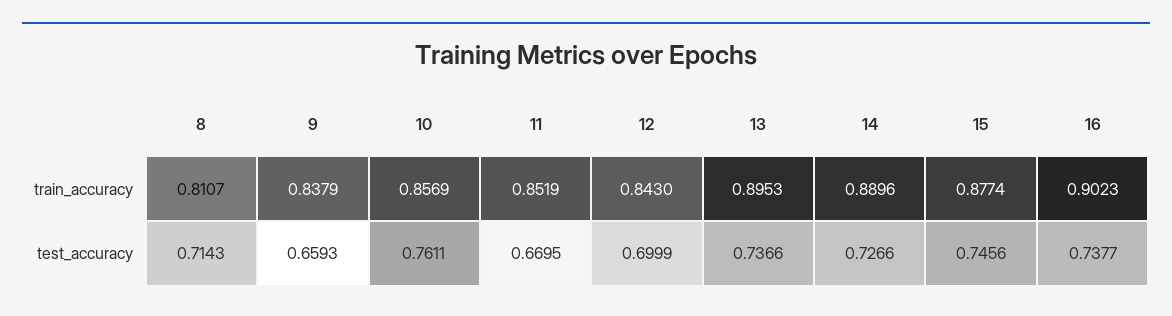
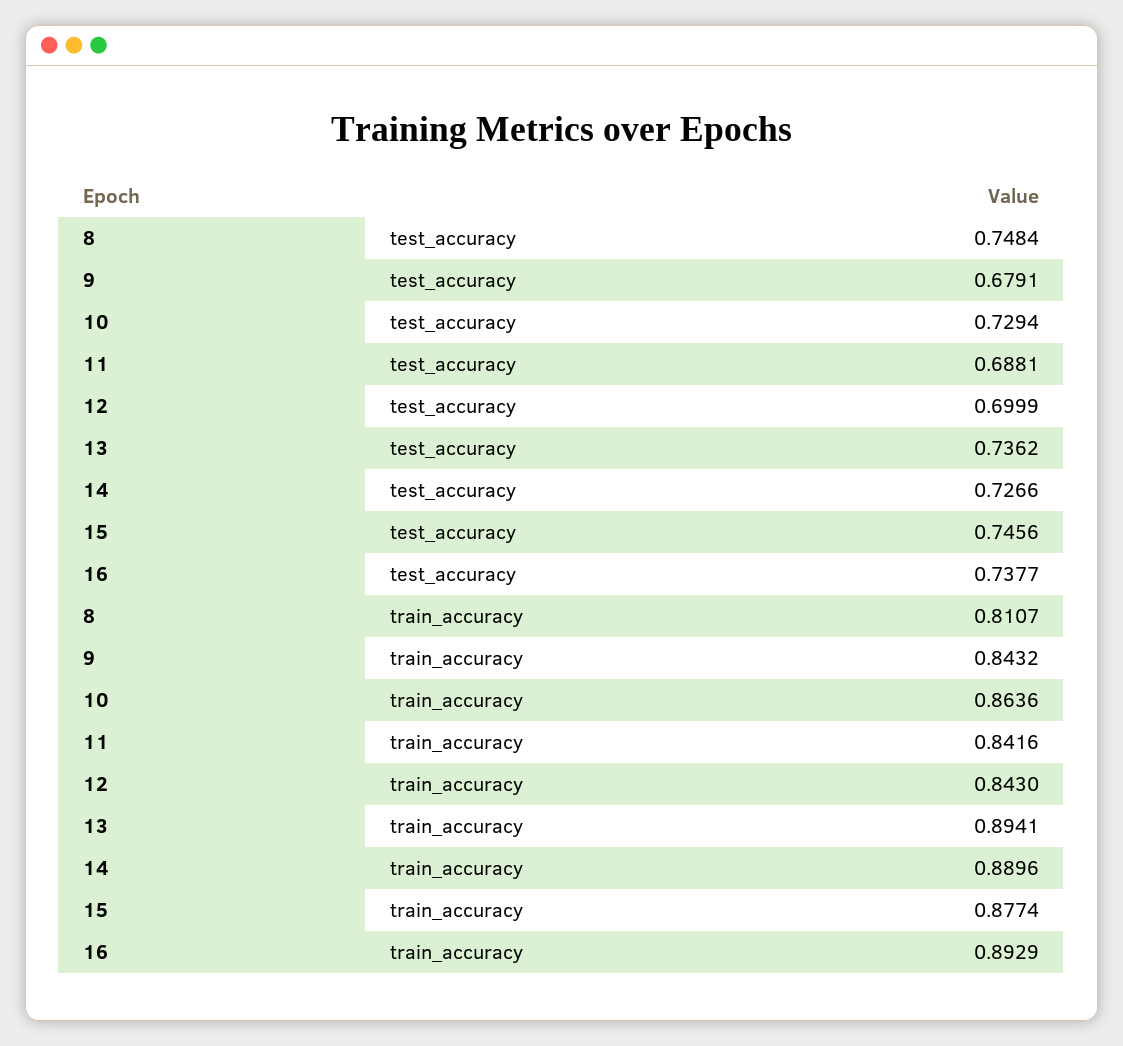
  {
    "8": {
      "train_accuracy": 0.8107,
-     "test_accuracy": 0.7143
+     "test_accuracy": 0.7484
    },
    "9": {
-     "train_accuracy": 0.8379,
+     "train_accuracy": 0.8432,
-     "test_accuracy": 0.6593
+     "test_accuracy": 0.6791
    },
    "10": {
-     "train_accuracy": 0.8569,
+     "train_accuracy": 0.8636,
-     "test_accuracy": 0.7611
+     "test_accuracy": 0.7294
    },
    "11": {
-     "train_accuracy": 0.8519,
+     "train_accuracy": 0.8416,
-     "test_accuracy": 0.6695
+     "test_accuracy": 0.6881
    },
    "12": {
      "train_accuracy": 0.843,
      "test_accuracy": 0.6999
    },
    "13": {
-     "train_accuracy": 0.8953,
+     "train_accuracy": 0.8941,
-     "test_accuracy": 0.7366
+     "test_accuracy": 0.7362
    },
    "14": {
      "train_accuracy": 0.8896,
      "test_accuracy": 0.7266
    },
    "15": {
      "train_accuracy": 0.8774,
      "test_accuracy": 0.7456
    },
    "16": {
-     "train_accuracy": 0.9023,
+     "train_accuracy": 0.8929,
      "test_accuracy": 0.7377
    }
  }

